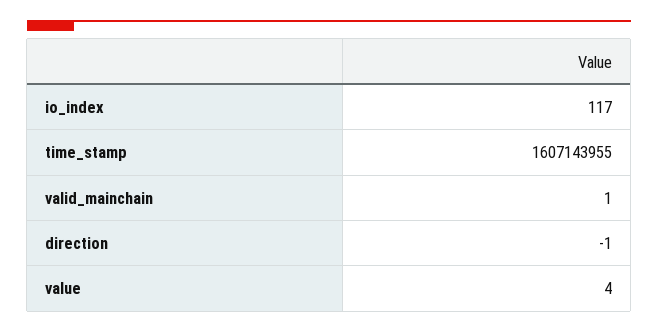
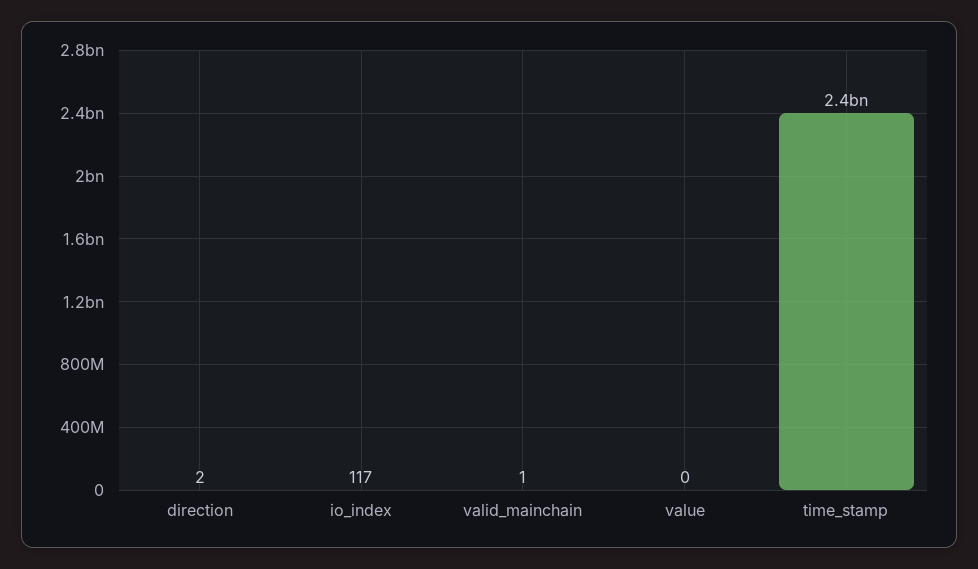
  {
    "io_index": 117,
-   "time_stamp": 1607143955,
+   "time_stamp": 2400000000,
    "valid_mainchain": 1,
-   "direction": -1,
+   "direction": 2,
-   "value": 4
+   "value": 0
  }

